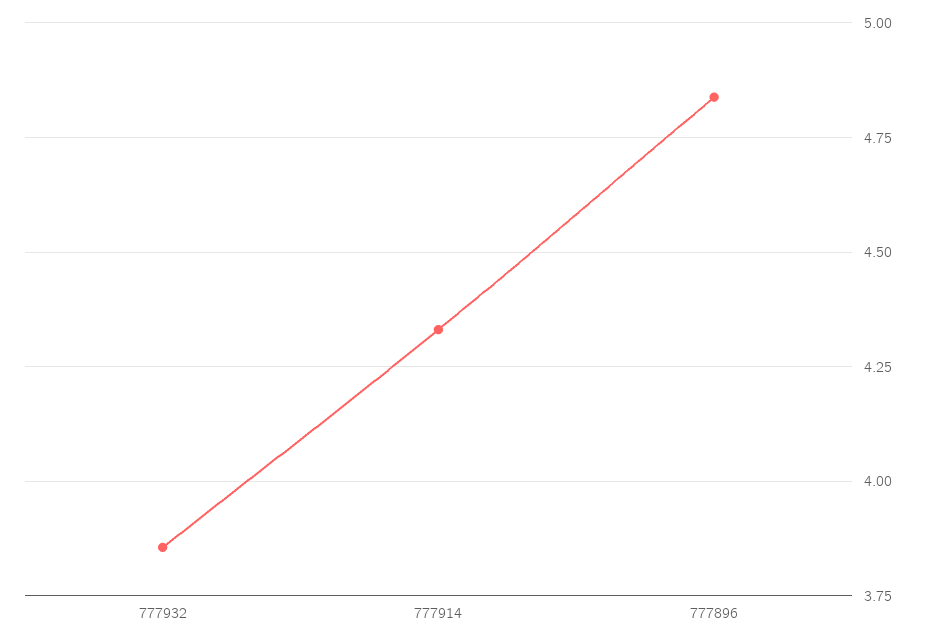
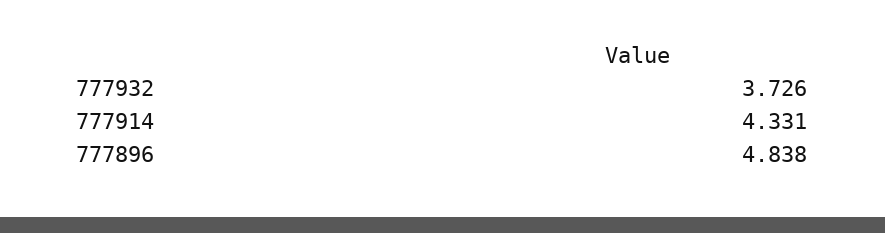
  {
-   "777932": 3.85,
+   "777932": 3.726,
    "777914": 4.331,
    "777896": 4.838
  }

